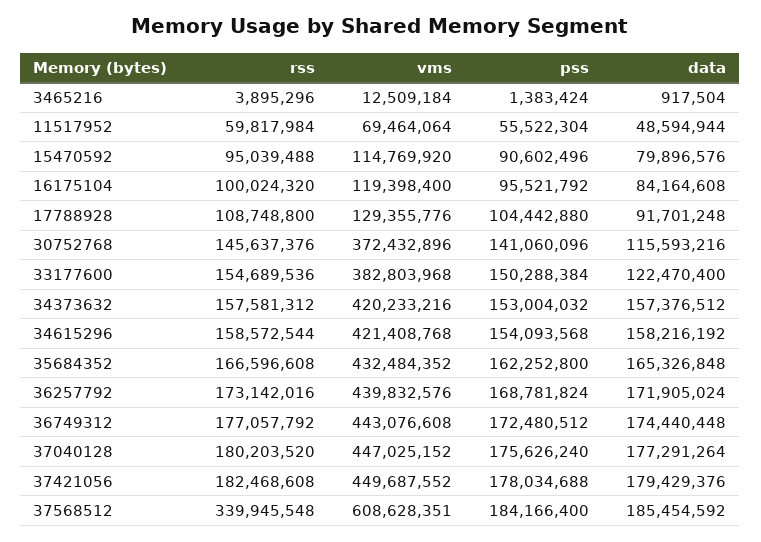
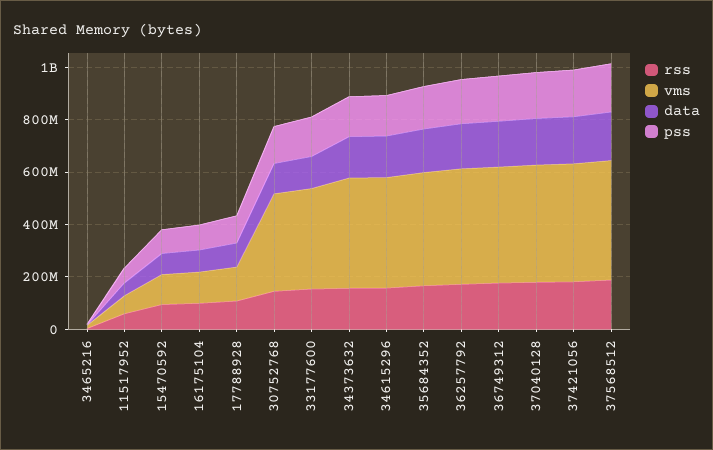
  {
    "rss": {
      "3465216": 3895296,
      "11517952": 59817984,
      "15470592": 95039488,
      "16175104": 100024320,
      "17788928": 108748800,
      "30752768": 145637376,
      "33177600": 154689536,
      "34373632": 157581312,
      "34615296": 158572544,
      "35684352": 166596608,
      "36257792": 173142016,
      "36749312": 177057792,
      "37040128": 180203520,
      "37421056": 182468608,
-     "37568512": 339945548
+     "37568512": 200000000
    },
    "vms": {
      "3465216": 12509184,
      "11517952": 69464064,
      "15470592": 114769920,
      "16175104": 119398400,
      "17788928": 129355776,
      "30752768": 372432896,
      "33177600": 382803968,
      "34373632": 420233216,
      "34615296": 421408768,
      "35684352": 432484352,
      "36257792": 439832576,
      "36749312": 443076608,
      "37040128": 447025152,
      "37421056": 449687552,
-     "37568512": 608628351
+     "37568512": 450000000
    },
    "pss": {
      "3465216": 1383424,
      "11517952": 55522304,
      "15470592": 90602496,
      "16175104": 95521792,
      "17788928": 104442880,
      "30752768": 141060096,
      "33177600": 150288384,
      "34373632": 153004032,
      "34615296": 154093568,
      "35684352": 162252800,
      "36257792": 168781824,
      "36749312": 172480512,
      "37040128": 175626240,
      "37421056": 178034688,
      "37568512": 184166400
    },
    "data": {
      "3465216": 917504,
      "11517952": 48594944,
      "15470592": 79896576,
      "16175104": 84164608,
      "17788928": 91701248,
      "30752768": 115593216,
      "33177600": 122470400,
      "34373632": 157376512,
      "34615296": 158216192,
      "35684352": 165326848,
      "36257792": 171905024,
      "36749312": 174440448,
      "37040128": 177291264,
      "37421056": 179429376,
      "37568512": 185454592
    }
  }

